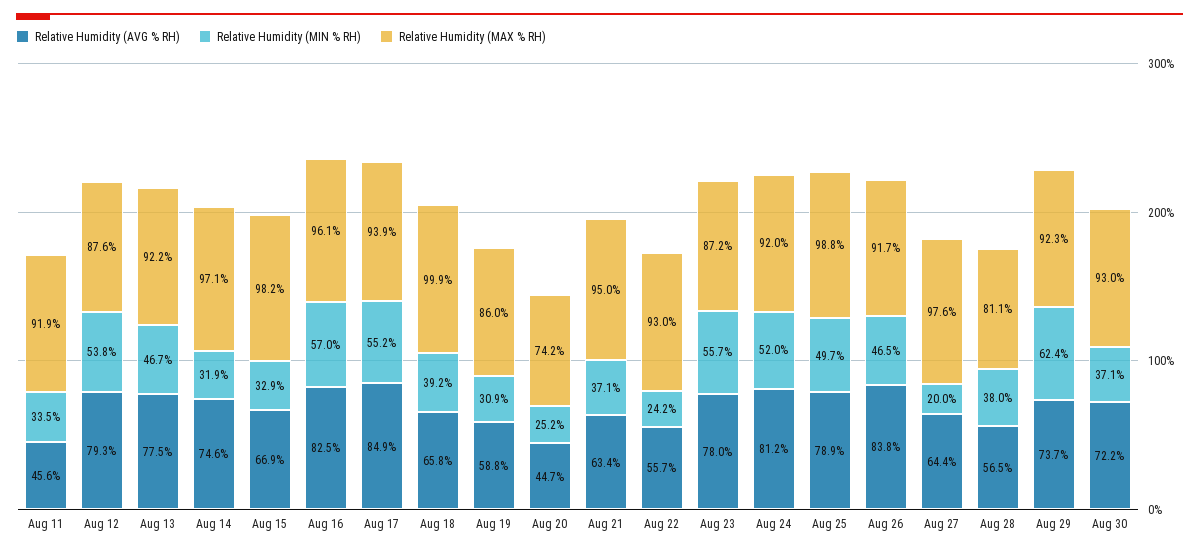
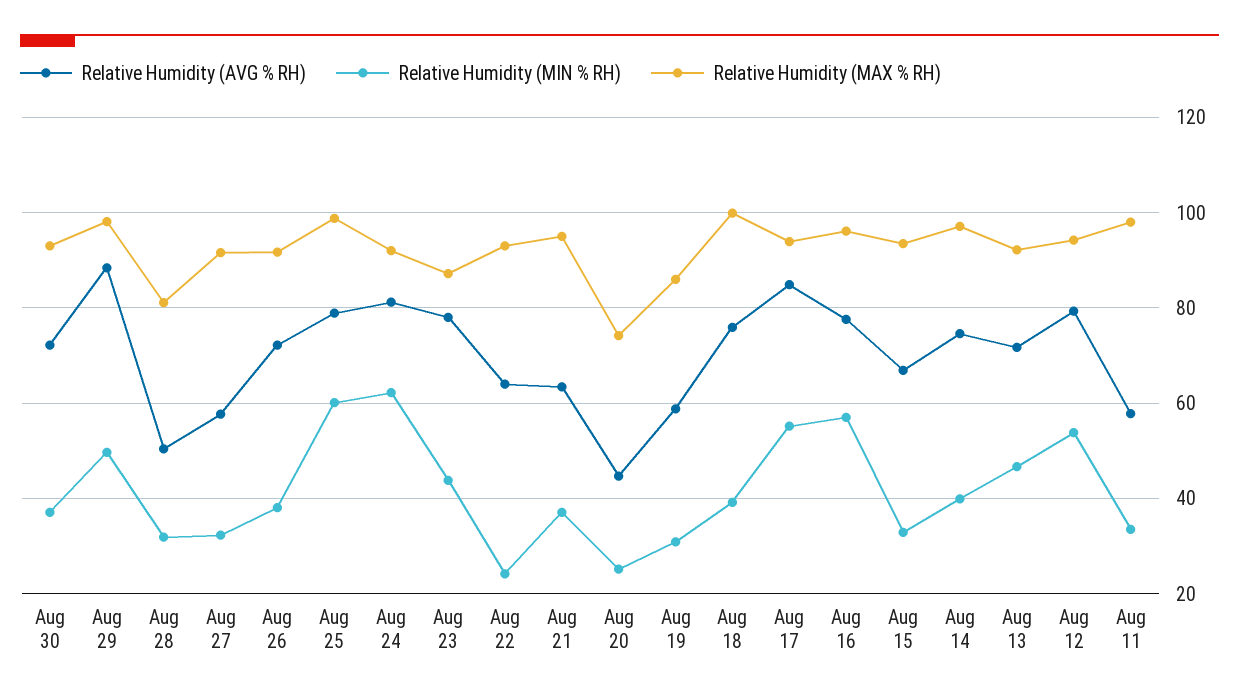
  {
    "Relative Humidity (AVG % RH)": {
-     "Aug 11": 45.6,
+     "Aug 11": 58,
      "Aug 12": 79.3,
-     "Aug 13": 77.5,
+     "Aug 13": 72,
      "Aug 14": 74.6,
      "Aug 15": 66.9,
-     "Aug 16": 82.5,
+     "Aug 16": 78,
      "Aug 17": 84.9,
-     "Aug 18": 65.8,
+     "Aug 18": 76,
      "Aug 19": 58.8,
      "Aug 20": 44.7,
      "Aug 21": 63.4,
-     "Aug 22": 55.7,
+     "Aug 22": 64,
      "Aug 23": 78,
      "Aug 24": 81.2,
      "Aug 25": 78.9,
-     "Aug 26": 83.8,
+     "Aug 26": 72,
-     "Aug 27": 64.4,
+     "Aug 27": 58,
-     "Aug 28": 56.5,
+     "Aug 28": 50,
-     "Aug 29": 73.7,
+     "Aug 29": 88,
      "Aug 30": 72.2
    },
    "Relative Humidity (MIN % RH)": {
      "Aug 11": 33.5,
      "Aug 12": 53.8,
      "Aug 13": 46.7,
-     "Aug 14": 31.9,
+     "Aug 14": 40,
      "Aug 15": 32.9,
      "Aug 16": 57,
      "Aug 17": 55.2,
      "Aug 18": 39.2,
      "Aug 19": 30.9,
      "Aug 20": 25.2,
      "Aug 21": 37.1,
      "Aug 22": 24.2,
-     "Aug 23": 55.7,
+     "Aug 23": 44,
-     "Aug 24": 52,
+     "Aug 24": 62,
-     "Aug 25": 49.7,
+     "Aug 25": 60,
-     "Aug 26": 46.5,
+     "Aug 26": 38,
-     "Aug 27": 20,
+     "Aug 27": 32,
-     "Aug 28": 38,
+     "Aug 28": 32,
-     "Aug 29": 62.4,
+     "Aug 29": 50,
      "Aug 30": 37.1
    },
    "Relative Humidity (MAX % RH)": {
-     "Aug 11": 91.9,
+     "Aug 11": 98,
-     "Aug 12": 87.6,
+     "Aug 12": 94,
      "Aug 13": 92.2,
      "Aug 14": 97.1,
-     "Aug 15": 98.2,
+     "Aug 15": 94,
      "Aug 16": 96.1,
      "Aug 17": 93.9,
      "Aug 18": 99.9,
      "Aug 19": 86,
      "Aug 20": 74.2,
      "Aug 21": 95,
      "Aug 22": 93,
      "Aug 23": 87.2,
      "Aug 24": 92,
      "Aug 25": 98.8,
      "Aug 26": 91.7,
-     "Aug 27": 97.6,
+     "Aug 27": 92,
      "Aug 28": 81.1,
-     "Aug 29": 92.3,
+     "Aug 29": 98,
      "Aug 30": 93
    }
  }

